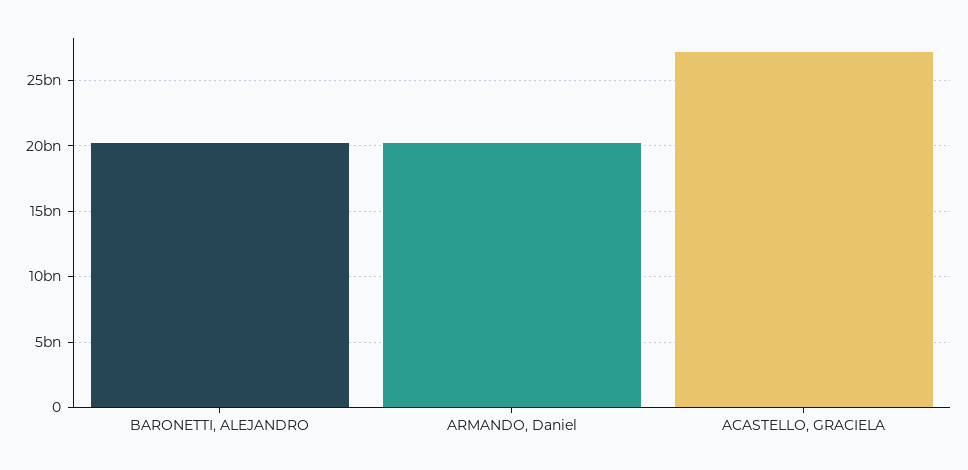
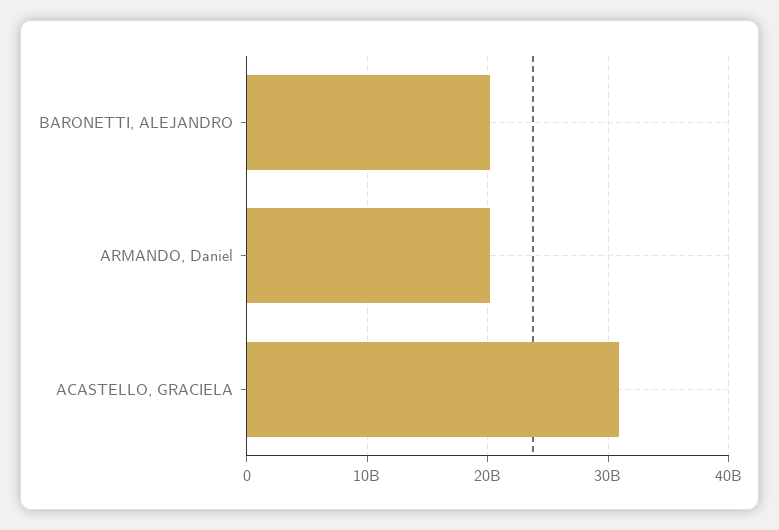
  {
    "BARONETTI, ALEJANDRO": 20000000000,
    "ARMANDO, Daniel": 20000000000,
-   "ACASTELLO, GRACIELA": 27000000000
+   "ACASTELLO, GRACIELA": 31000000000
  }

